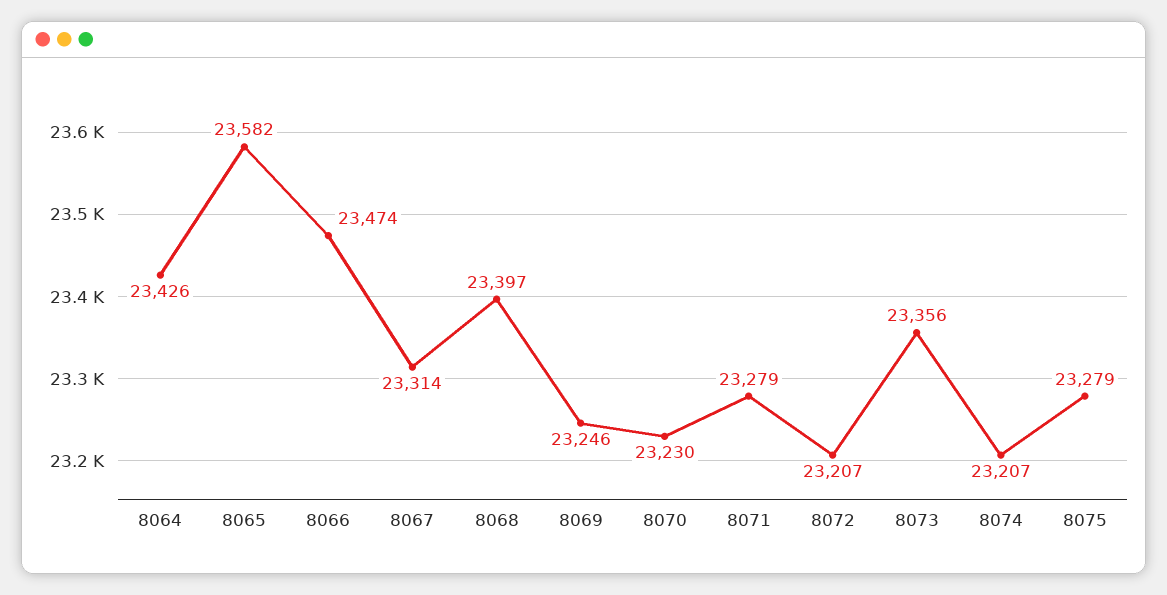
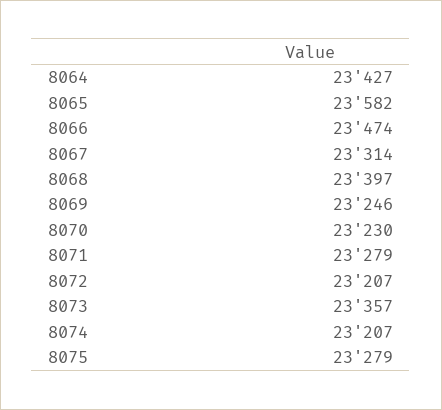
  {
-   "8064": 23426,
+   "8064": 23427,
    "8065": 23582,
    "8066": 23474,
    "8067": 23314,
    "8068": 23397,
    "8069": 23246,
    "8070": 23230,
    "8071": 23279,
    "8072": 23207,
-   "8073": 23356,
+   "8073": 23357,
    "8074": 23207,
    "8075": 23279
  }

